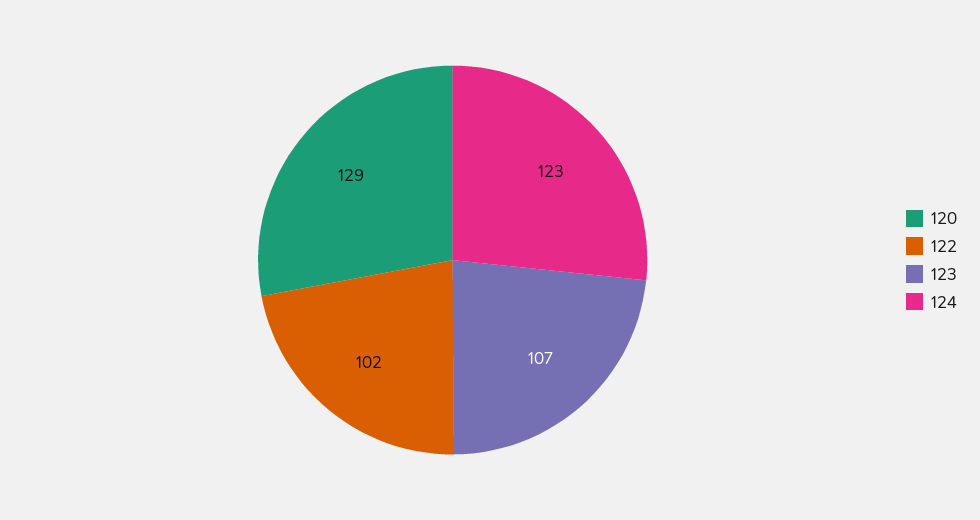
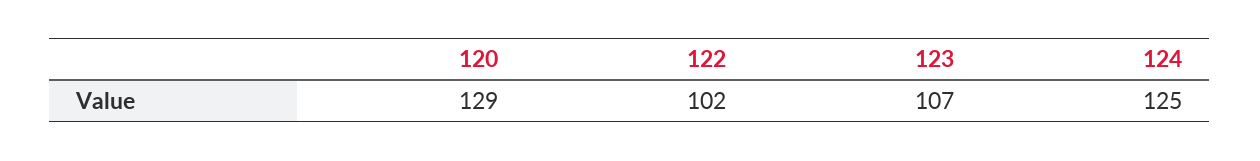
  {
    "120": 129,
    "122": 102,
    "123": 107,
-   "124": 123
+   "124": 125
  }

